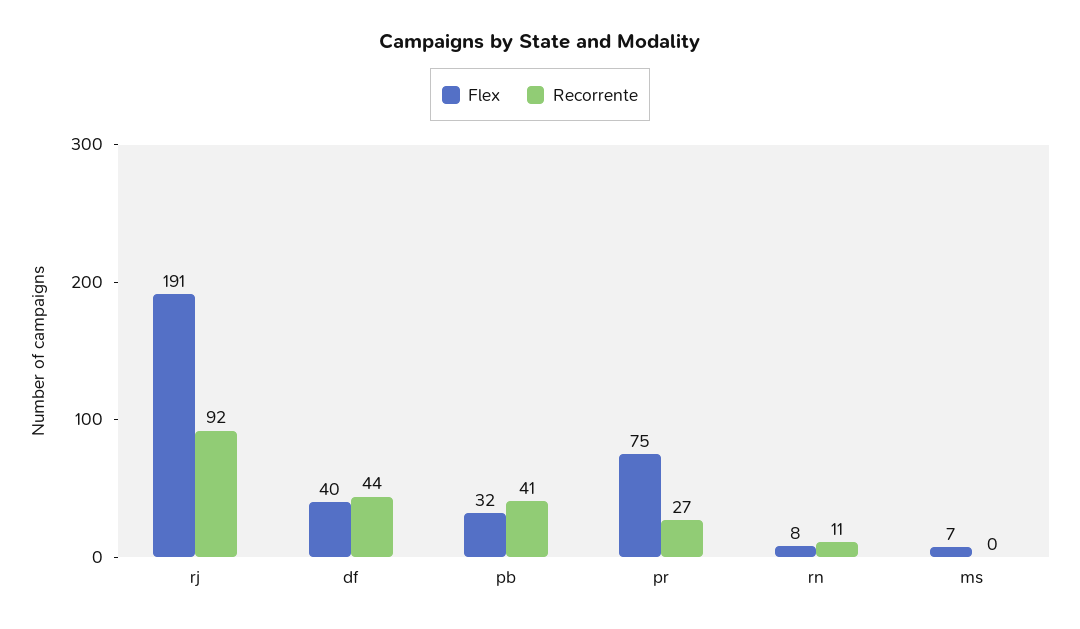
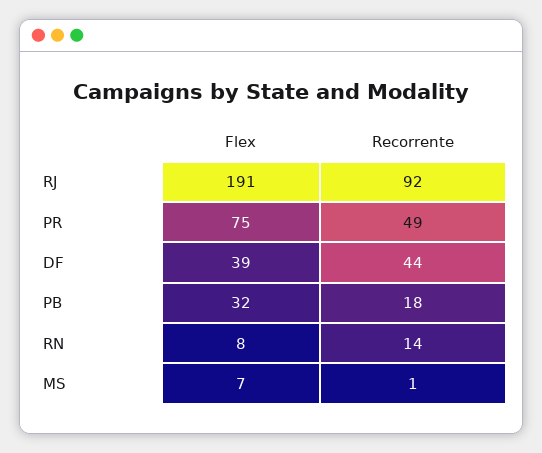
  {
    "Flex": {
      "rj": 191,
-     "df": 40,
+     "df": 39,
      "pb": 32,
      "pr": 75,
      "rn": 8,
      "ms": 7
    },
    "Recorrente": {
      "rj": 92,
      "df": 44,
-     "pb": 41,
+     "pb": 18,
-     "pr": 27,
+     "pr": 49,
-     "rn": 11,
+     "rn": 14,
-     "ms": 0
+     "ms": 1
    }
  }

